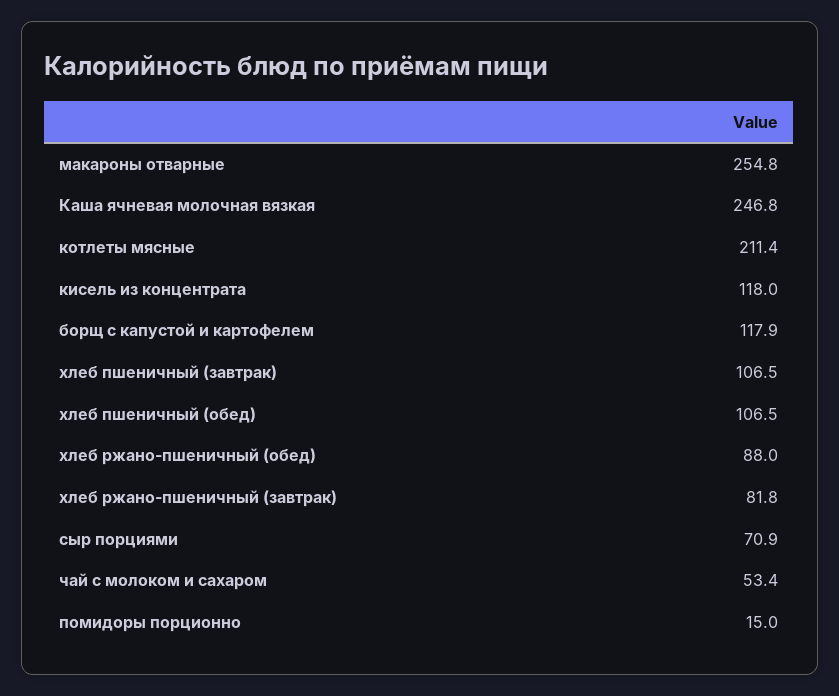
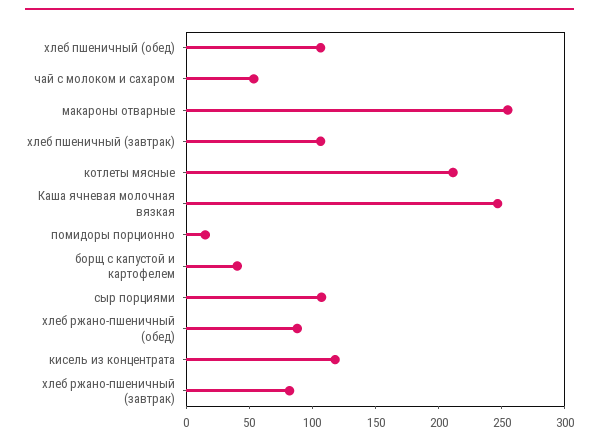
  {
    "макароны отварные": 254.8,
    "Каша ячневая молочная вязкая": 246.8,
    "котлеты мясные": 211.4,
    "кисель из концентрата": 118,
-   "борщ с капустой и картофелем": 117.9,
+   "борщ с капустой и картофелем": 40,
    "хлеб пшеничный (завтрак)": 106.5,
    "хлеб пшеничный (обед)": 106.5,
    "хлеб ржано-пшеничный (обед)": 88,
    "хлеб ржано-пшеничный (завтрак)": 81.8,
-   "сыр порциями": 70.9,
+   "сыр порциями": 110,
    "чай с молоком и сахаром": 53.4,
    "помидоры порционно": 15
  }

